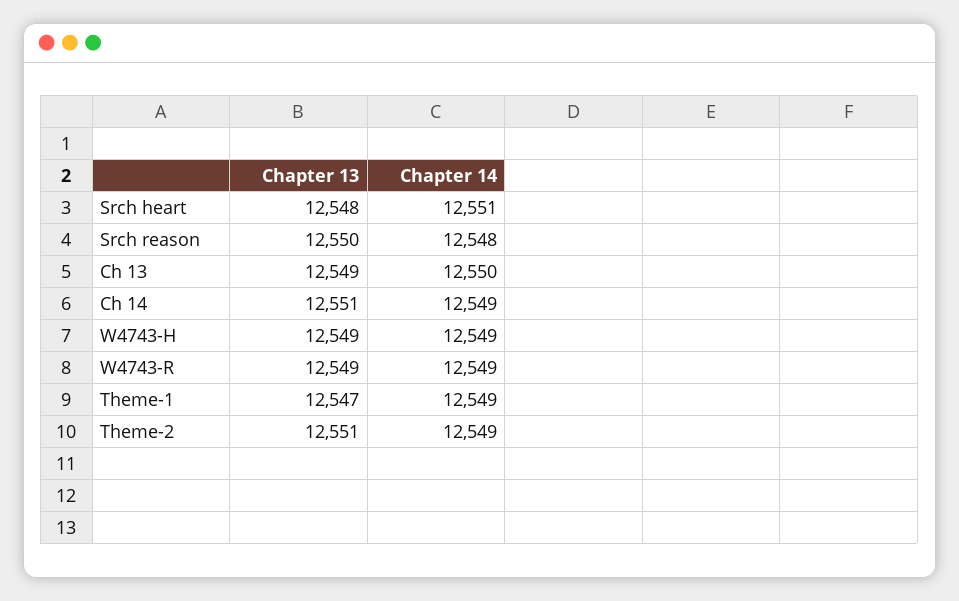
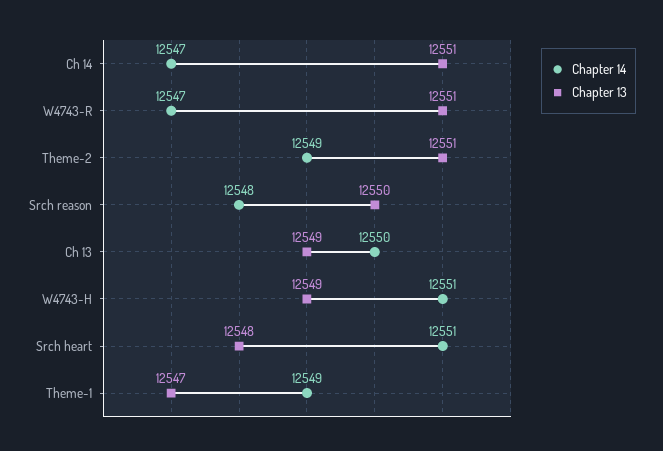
  {
    "Chapter 13": {
      "Srch heart": 12548,
      "Srch reason": 12550,
      "Ch 13": 12549,
      "Ch 14": 12551,
      "W4743-H": 12549,
-     "W4743-R": 12549,
+     "W4743-R": 12551,
      "Theme-1": 12547,
      "Theme-2": 12551
    },
    "Chapter 14": {
      "Srch heart": 12551,
      "Srch reason": 12548,
      "Ch 13": 12550,
-     "Ch 14": 12549,
+     "Ch 14": 12547,
-     "W4743-H": 12549,
+     "W4743-H": 12551,
-     "W4743-R": 12549,
+     "W4743-R": 12547,
      "Theme-1": 12549,
      "Theme-2": 12549
    }
  }

